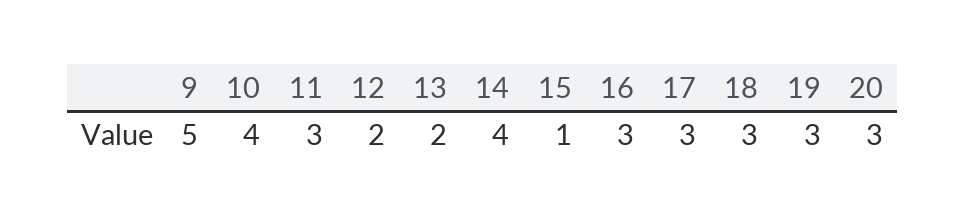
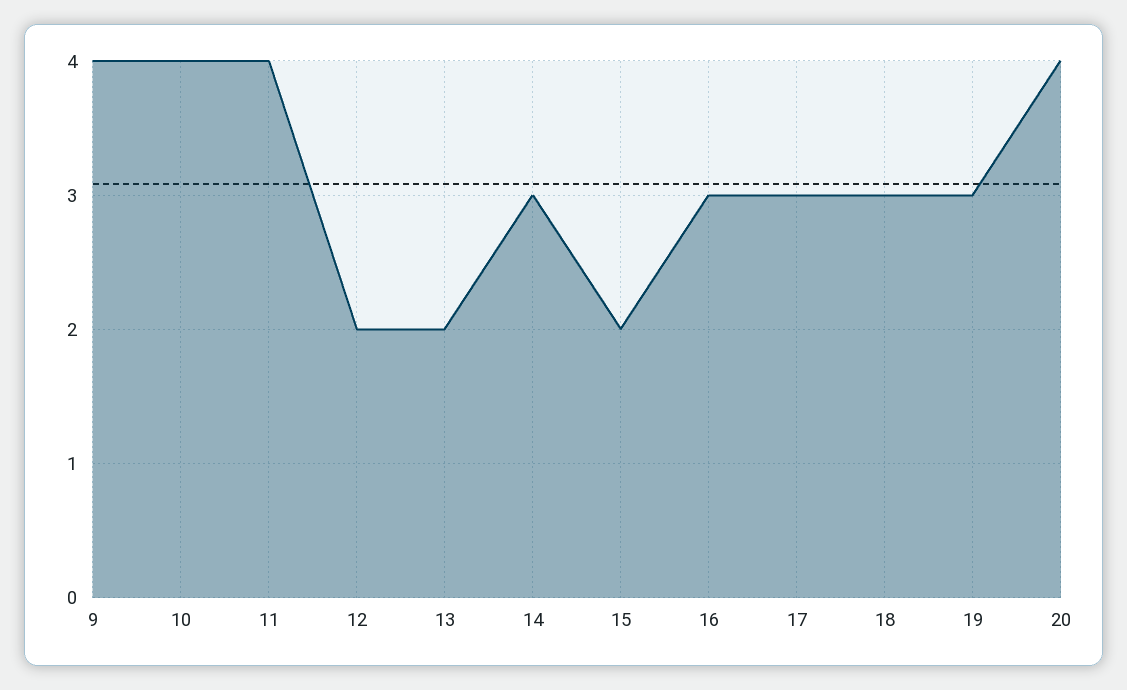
  {
-   "9": 5,
+   "9": 4,
    "10": 4,
-   "11": 3,
+   "11": 4,
    "12": 2,
    "13": 2,
-   "14": 4,
+   "14": 3,
-   "15": 1,
+   "15": 2,
    "16": 3,
    "17": 3,
    "18": 3,
    "19": 3,
-   "20": 3
+   "20": 4
  }

